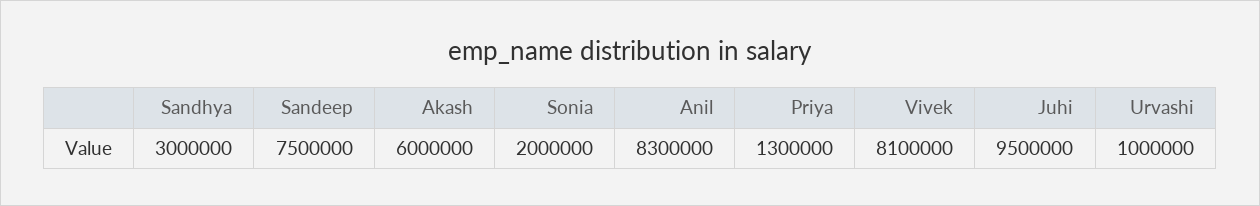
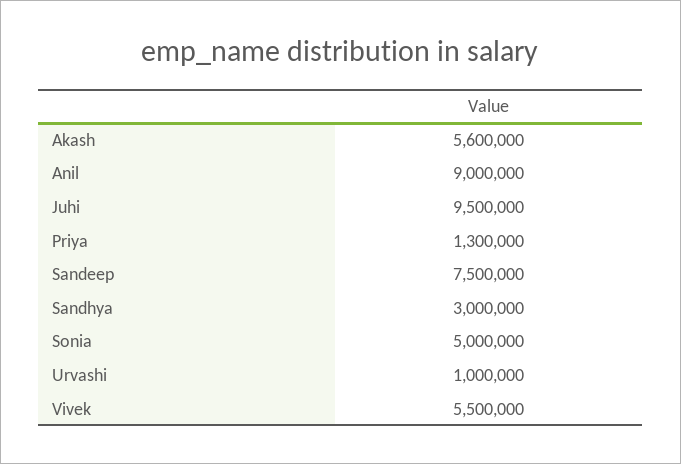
  {
    "Sandhya": 3000000,
    "Sandeep": 7500000,
-   "Akash": 6000000,
+   "Akash": 5600000,
-   "Sonia": 2000000,
+   "Sonia": 5000000,
-   "Anil": 8300000,
+   "Anil": 9000000,
    "Priya": 1300000,
-   "Vivek": 8100000,
+   "Vivek": 5500000,
    "Juhi": 9500000,
    "Urvashi": 1000000
  }

